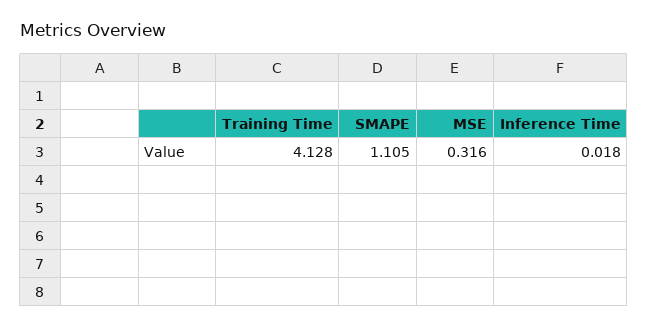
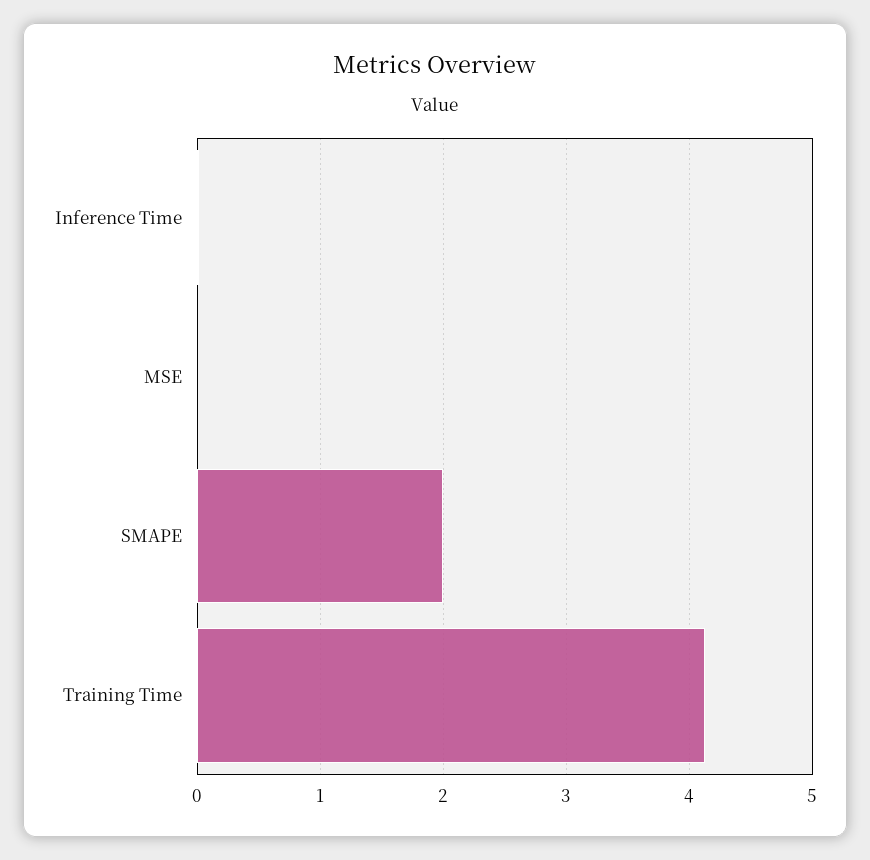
  {
    "Training Time": 4.128,
-   "SMAPE": 1.105,
+   "SMAPE": 2,
-   "MSE": 0.316,
+   "MSE": 0,
    "Inference Time": 0.018
  }

